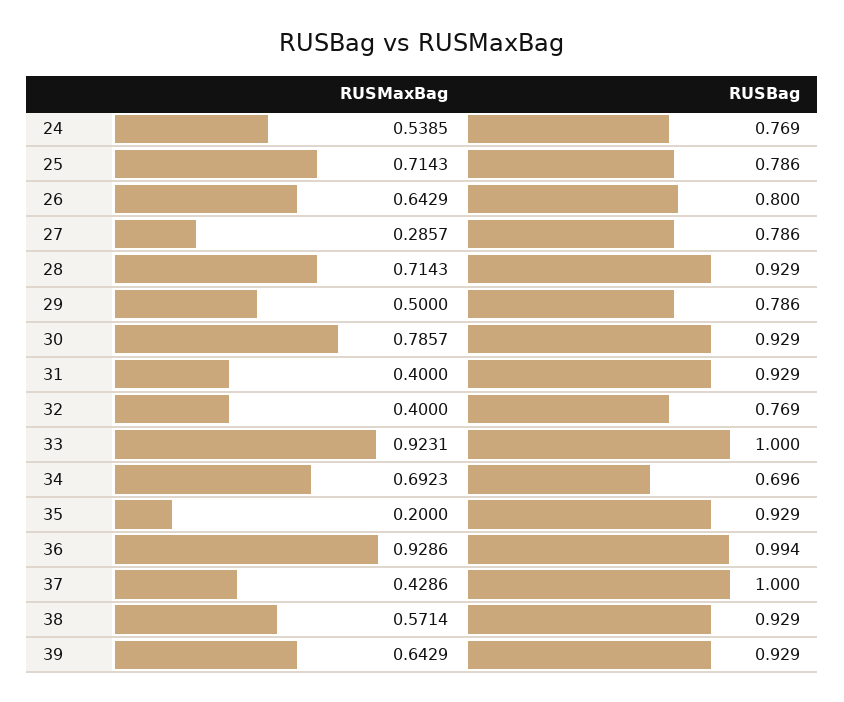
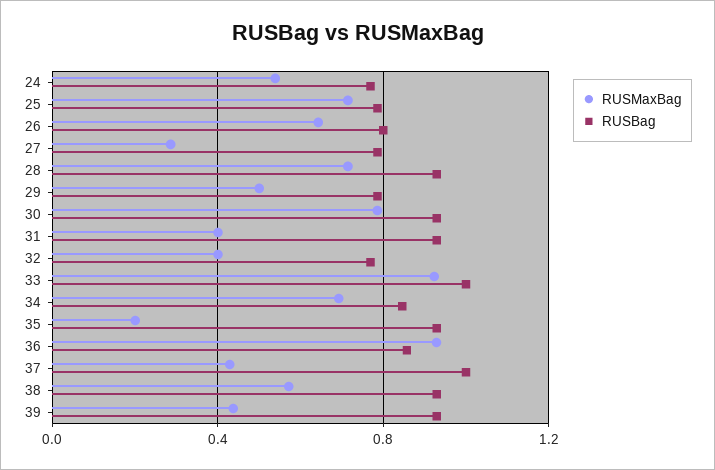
  {
    "RUSMaxBag": {
      "24": 0.5385,
      "25": 0.7143,
      "26": 0.6429,
      "27": 0.2857,
      "28": 0.7143,
      "29": 0.5,
      "30": 0.7857,
      "31": 0.4,
      "32": 0.4,
      "33": 0.9231,
      "34": 0.6923,
      "35": 0.2,
      "36": 0.9286,
      "37": 0.4286,
      "38": 0.5714,
-     "39": 0.6429
+     "39": 0.45
    },
    "RUSBag": {
      "24": 0.769,
      "25": 0.786,
      "26": 0.8,
      "27": 0.786,
      "28": 0.929,
      "29": 0.786,
      "30": 0.929,
      "31": 0.929,
      "32": 0.769,
      "33": 1,
-     "34": 0.696,
+     "34": 0.85,
      "35": 0.929,
-     "36": 0.994,
+     "36": 0.85,
      "37": 1,
      "38": 0.929,
      "39": 0.929
    }
  }

